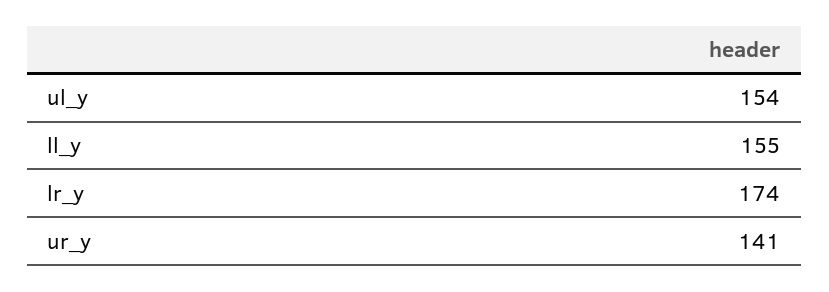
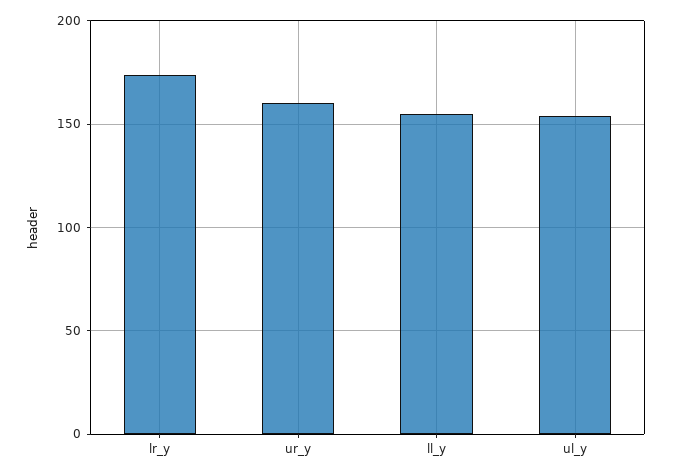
  {
    "ul_y": 154,
    "ll_y": 155,
    "lr_y": 174,
-   "ur_y": 141
+   "ur_y": 160
  }

